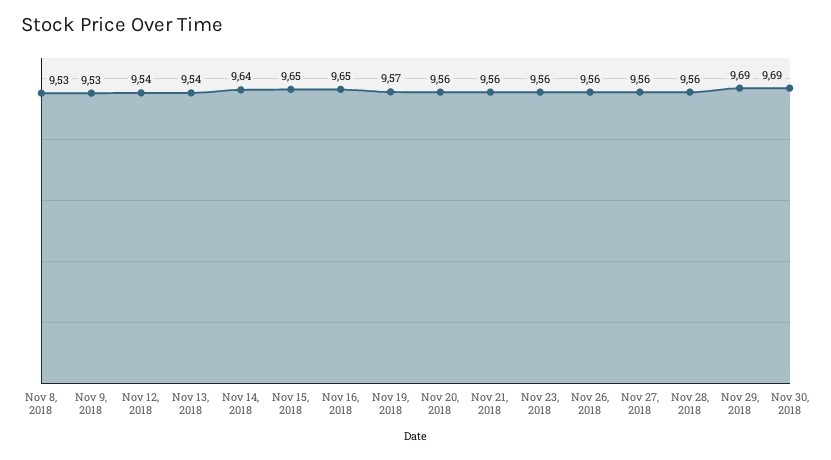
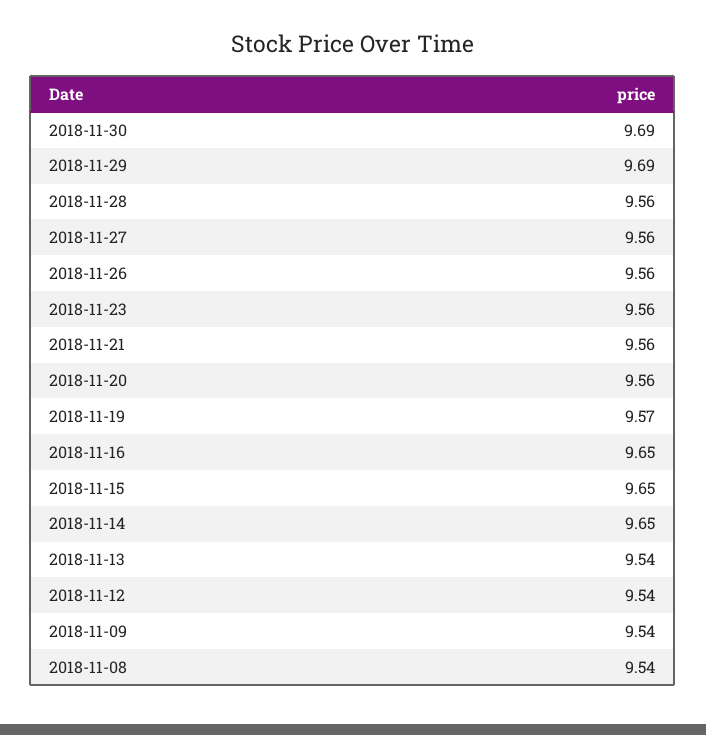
  {
-   "Nov 8, 2018": 9.53,
+   "Nov 8, 2018": 9.54,
-   "Nov 9, 2018": 9.53,
+   "Nov 9, 2018": 9.54,
    "Nov 12, 2018": 9.54,
    "Nov 13, 2018": 9.54,
-   "Nov 14, 2018": 9.64,
+   "Nov 14, 2018": 9.65,
    "Nov 15, 2018": 9.65,
    "Nov 16, 2018": 9.65,
    "Nov 19, 2018": 9.57,
    "Nov 20, 2018": 9.56,
    "Nov 21, 2018": 9.56,
    "Nov 23, 2018": 9.56,
    "Nov 26, 2018": 9.56,
    "Nov 27, 2018": 9.56,
    "Nov 28, 2018": 9.56,
    "Nov 29, 2018": 9.69,
    "Nov 30, 2018": 9.69
  }

